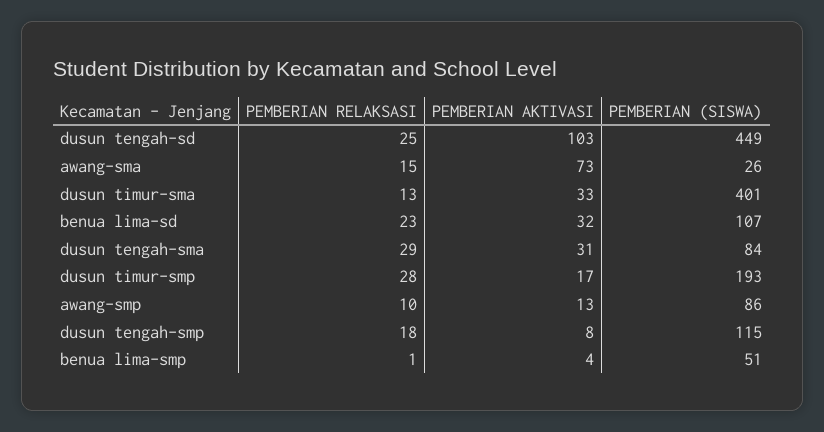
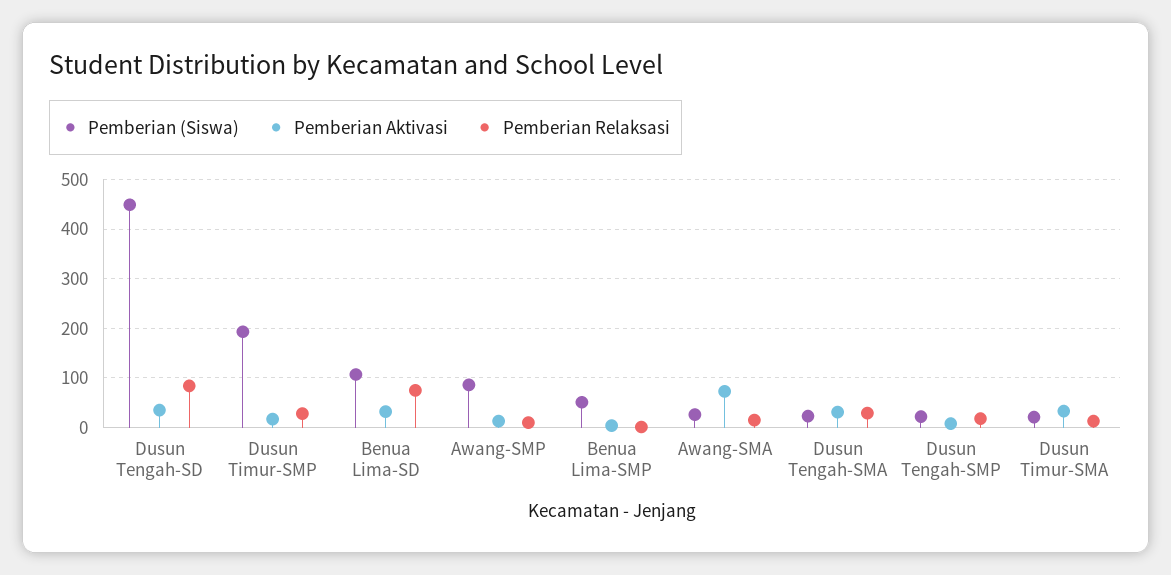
  {
    "PEMBERIAN RELAKSASI": {
-     "dusun tengah-sd": 25,
+     "dusun tengah-sd": 80,
      "awang-sma": 15,
      "dusun timur-sma": 13,
-     "benua lima-sd": 23,
+     "benua lima-sd": 80,
      "dusun tengah-sma": 29,
      "dusun timur-smp": 28,
      "awang-smp": 10,
      "dusun tengah-smp": 18,
      "benua lima-smp": 1
    },
    "PEMBERIAN AKTIVASI": {
-     "dusun tengah-sd": 103,
+     "dusun tengah-sd": 40,
      "awang-sma": 73,
      "dusun timur-sma": 33,
      "benua lima-sd": 32,
      "dusun tengah-sma": 31,
      "dusun timur-smp": 17,
      "awang-smp": 13,
      "dusun tengah-smp": 8,
      "benua lima-smp": 4
    },
    "PEMBERIAN (SISWA)": {
      "dusun tengah-sd": 449,
      "awang-sma": 26,
-     "dusun timur-sma": 401,
+     "dusun timur-sma": 20,
      "benua lima-sd": 107,
-     "dusun tengah-sma": 84,
+     "dusun tengah-sma": 20,
      "dusun timur-smp": 193,
      "awang-smp": 86,
-     "dusun tengah-smp": 115,
+     "dusun tengah-smp": 20,
      "benua lima-smp": 51
    }
  }

